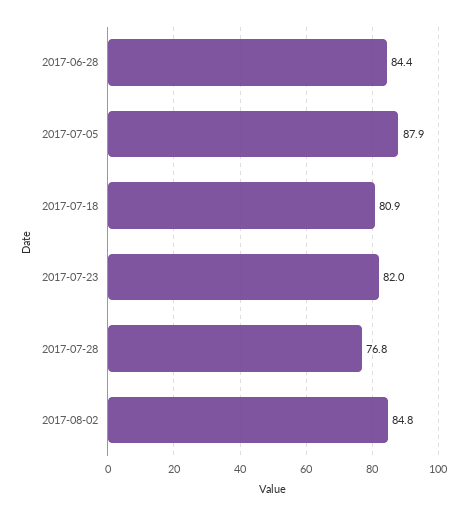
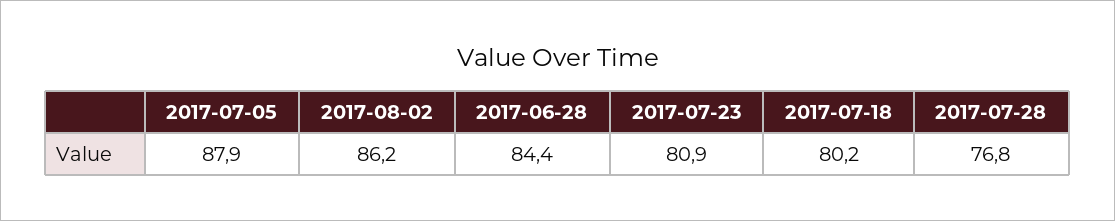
  {
    "2017-06-28": 84.4,
    "2017-07-05": 87.9,
-   "2017-07-18": 80.9,
+   "2017-07-18": 80.2,
-   "2017-07-23": 82,
+   "2017-07-23": 80.9,
    "2017-07-28": 76.8,
-   "2017-08-02": 84.8
+   "2017-08-02": 86.2
  }

